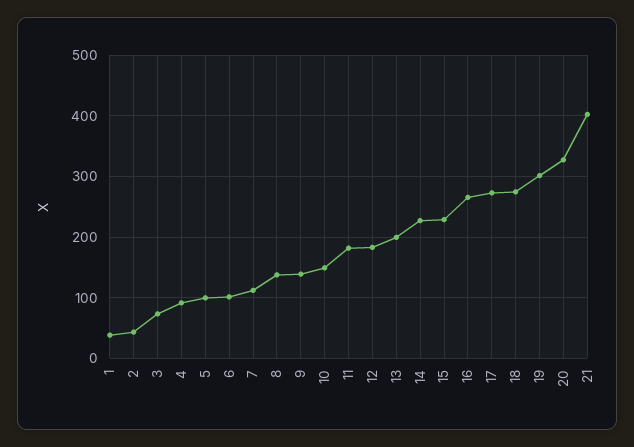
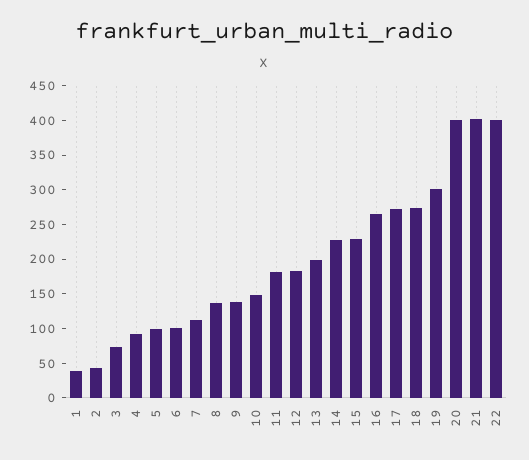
  {
    "1": 40,
    "2": 40,
    "3": 70,
    "4": 90,
    "5": 100,
    "6": 100,
    "7": 110,
    "8": 140,
    "9": 140,
    "10": 150,
    "11": 180,
    "12": 180,
    "13": 200,
    "14": 230,
    "15": 230,
    "16": 270,
    "17": 270,
    "18": 270,
    "19": 300,
-   "20": 330,
+   "20": 400,
-   "21": 400
+   "21": 400,
+   "22": 400
  }

